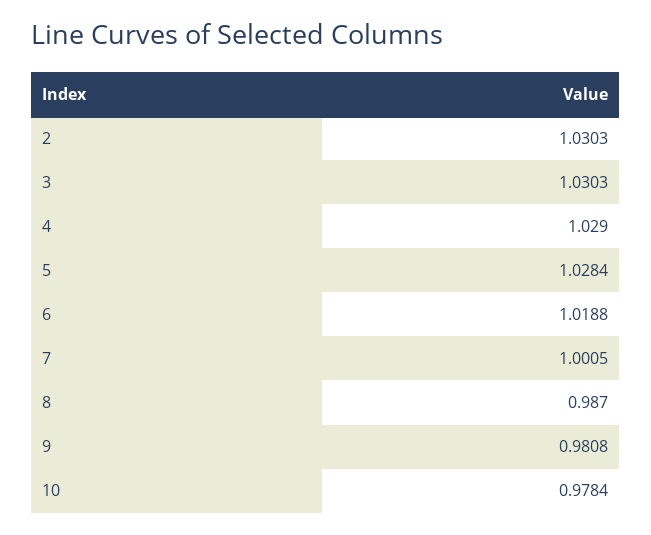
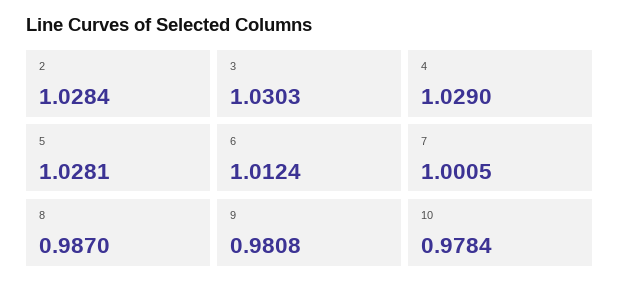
  {
-   "2": 1.0303,
+   "2": 1.0284,
    "3": 1.0303,
    "4": 1.029,
-   "5": 1.0284,
+   "5": 1.0281,
-   "6": 1.0188,
+   "6": 1.0124,
    "7": 1.0005,
    "8": 0.987,
    "9": 0.9808,
    "10": 0.9784
  }

